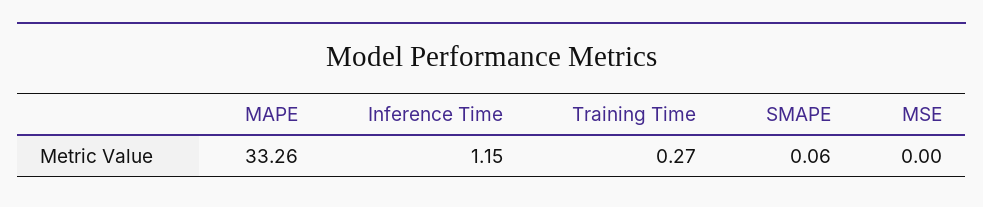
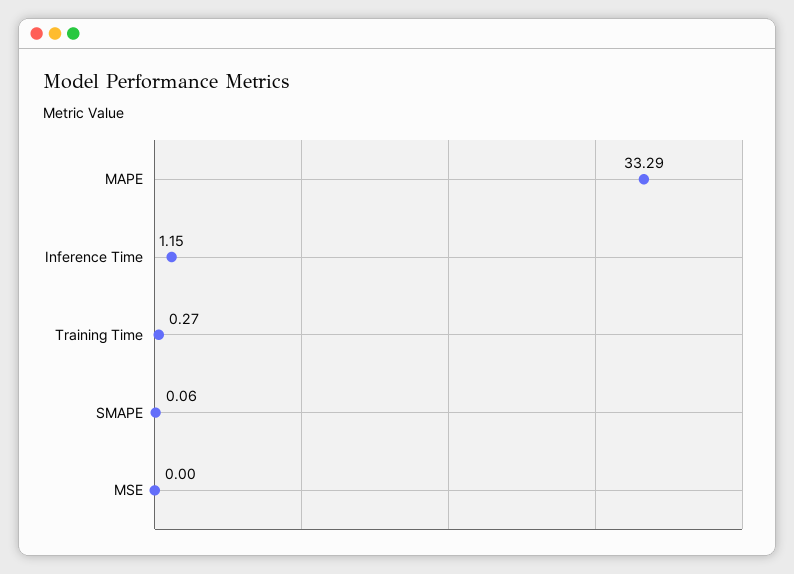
  {
-   "MAPE": 33.26,
+   "MAPE": 33.29,
    "Inference Time": 1.15,
    "Training Time": 0.27,
    "SMAPE": 0.06,
    "MSE": 0
  }

